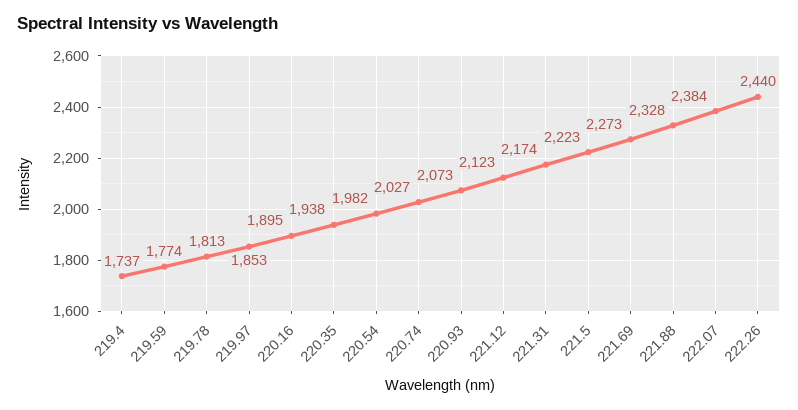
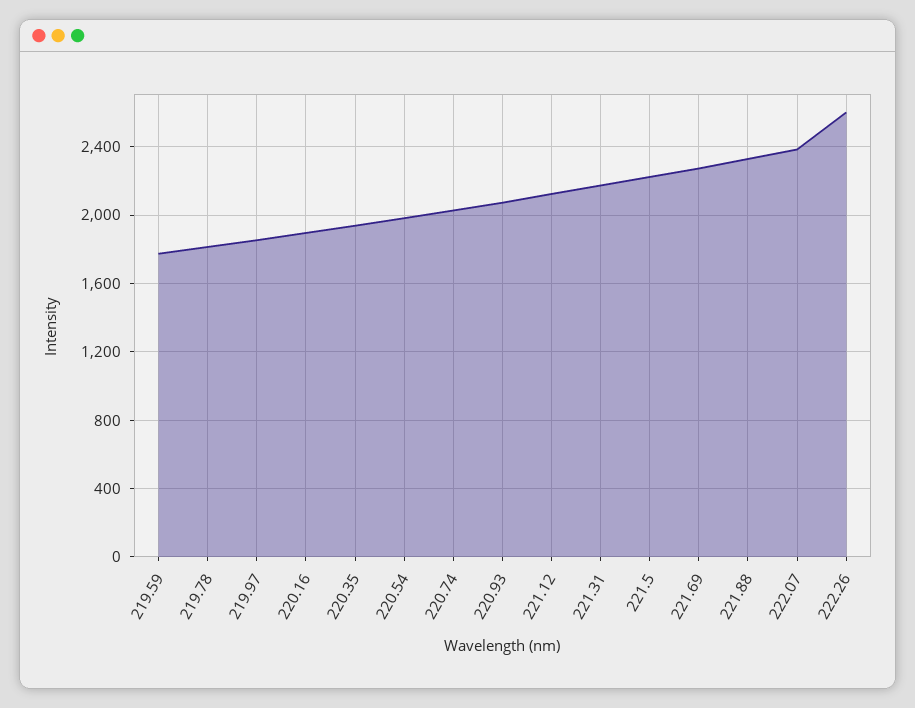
  {
-   "219.4": 1737,
    "219.59": 1774,
    "219.78": 1813,
    "219.97": 1853,
    "220.16": 1895,
    "220.35": 1938,
    "220.54": 1982,
    "220.74": 2027,
    "220.93": 2073,
    "221.12": 2123,
    "221.31": 2174,
    "221.5": 2223,
    "221.69": 2273,
    "221.88": 2328,
    "222.07": 2384,
-   "222.26": 2440
+   "222.26": 2600
  }

